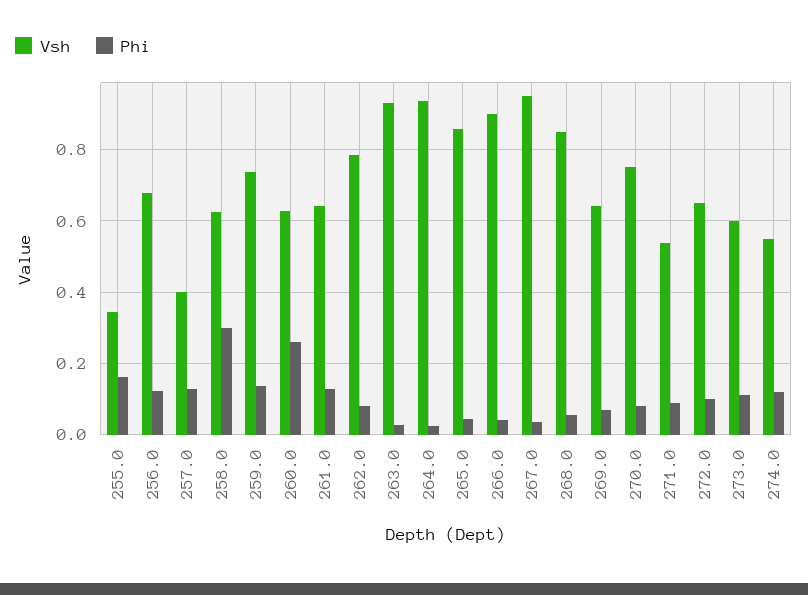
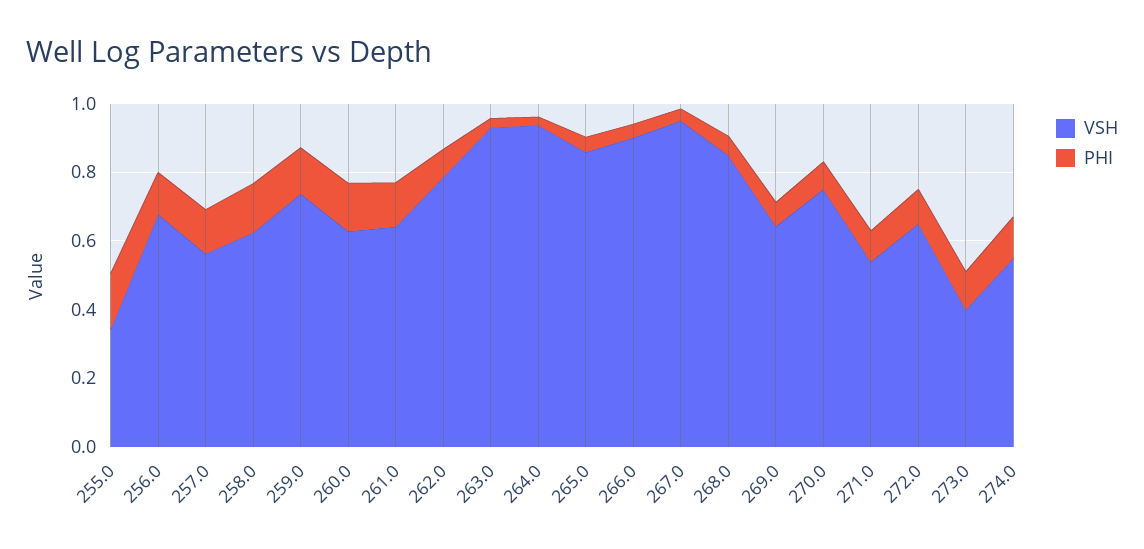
  {
    "Vsh": {
      "255.0": 0.34,
      "256.0": 0.68,
-     "257.0": 0.4,
+     "257.0": 0.55,
      "258.0": 0.62,
      "259.0": 0.74,
      "260.0": 0.62,
      "261.0": 0.64,
      "262.0": 0.78,
      "263.0": 0.94,
      "264.0": 0.94,
      "265.0": 0.86,
      "266.0": 0.9,
      "267.0": 0.96,
      "268.0": 0.86,
      "269.0": 0.64,
      "270.0": 0.76,
      "271.0": 0.54,
      "272.0": 0.66,
-     "273.0": 0.6,
+     "273.0": 0.4,
      "274.0": 0.56
    },
    "Phi": {
      "255.0": 0.16,
      "256.0": 0.12,
      "257.0": 0.12,
-     "258.0": 0.3,
+     "258.0": 0.15,
      "259.0": 0.14,
-     "260.0": 0.26,
+     "260.0": 0.15,
      "261.0": 0.12,
      "262.0": 0.08,
      "263.0": 0.02,
      "264.0": 0.02,
      "265.0": 0.04,
      "266.0": 0.04,
      "267.0": 0.04,
      "268.0": 0.06,
      "269.0": 0.08,
      "270.0": 0.08,
      "271.0": 0.1,
      "272.0": 0.1,
      "273.0": 0.12,
      "274.0": 0.12
    }
  }

